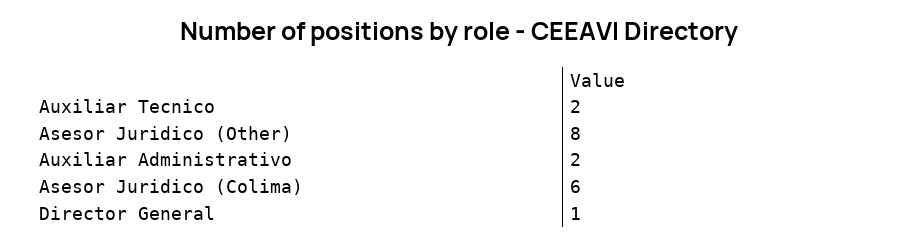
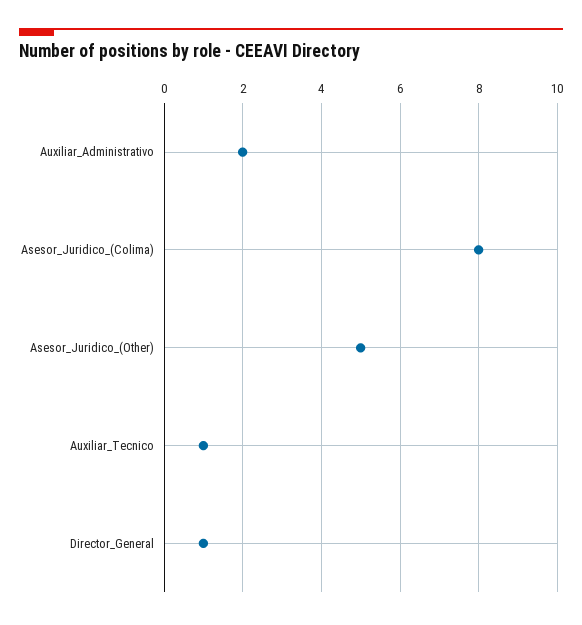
  {
-   "Auxiliar Tecnico": 2,
+   "Auxiliar Tecnico": 1,
-   "Asesor Juridico (Other)": 8,
+   "Asesor Juridico (Other)": 5,
    "Auxiliar Administrativo": 2,
-   "Asesor Juridico (Colima)": 6,
+   "Asesor Juridico (Colima)": 8,
    "Director General": 1
  }

